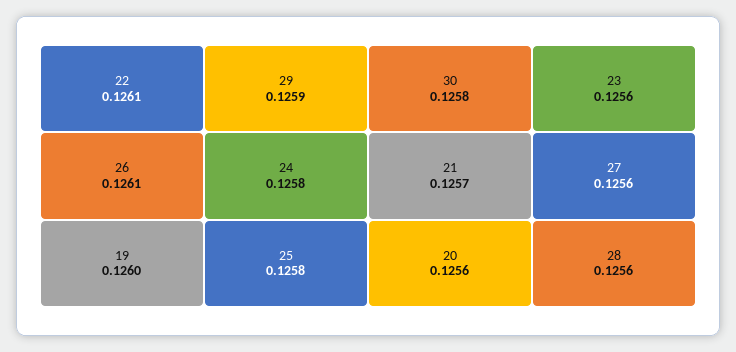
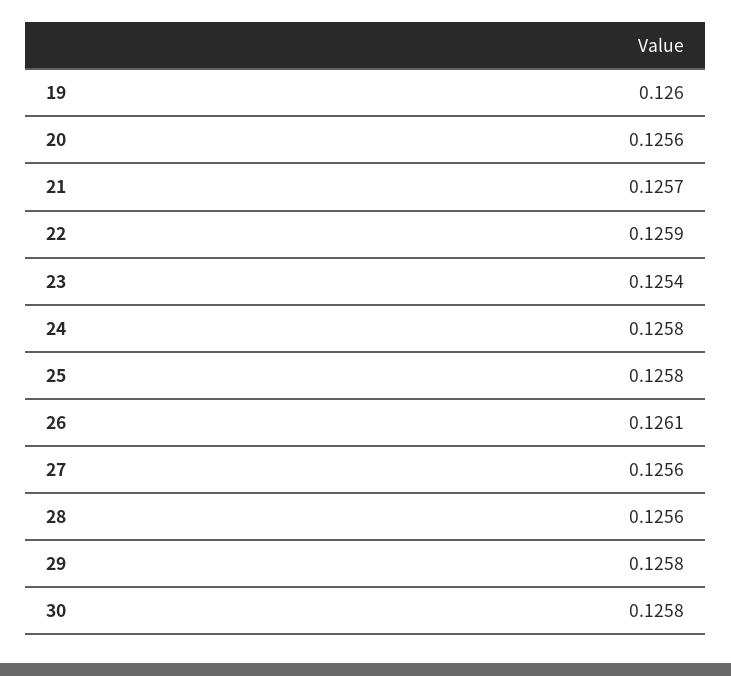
  {
-   "22": 0.1261,
+   "22": 0.1259,
    "26": 0.1261,
    "19": 0.126,
-   "29": 0.1259,
+   "29": 0.1258,
    "24": 0.1258,
    "25": 0.1258,
    "30": 0.1258,
    "21": 0.1257,
    "20": 0.1256,
-   "23": 0.1256,
+   "23": 0.1254,
    "27": 0.1256,
    "28": 0.1256
  }

